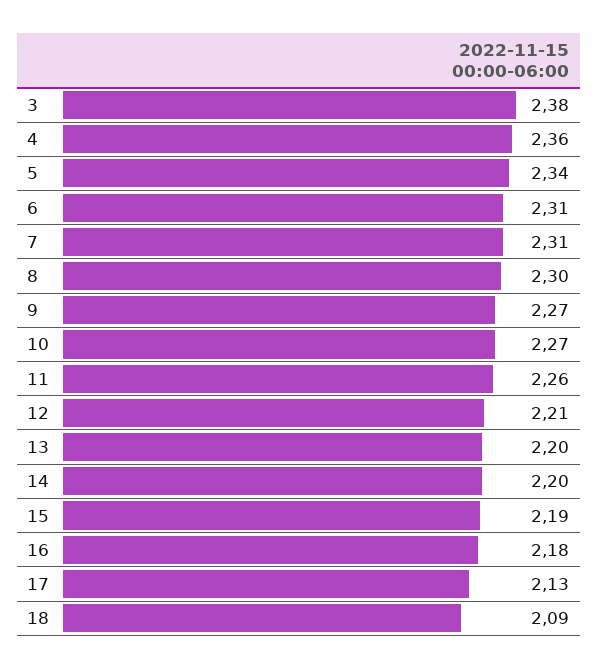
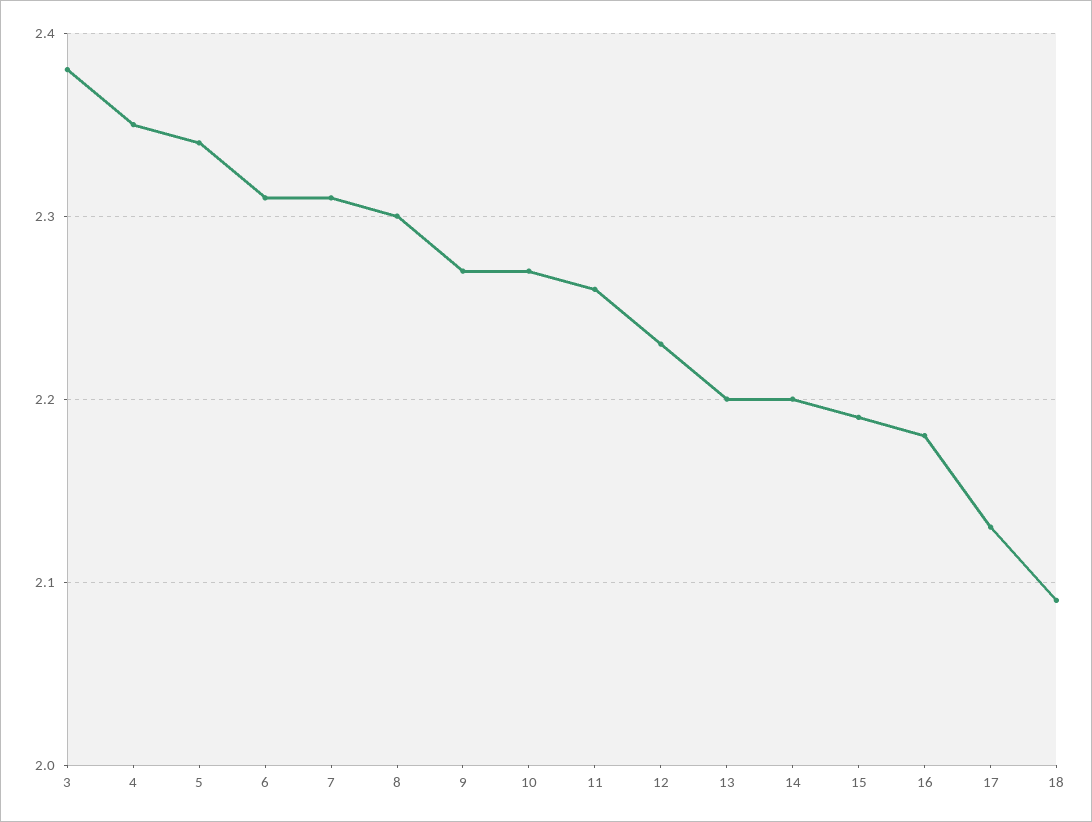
  {
    "3": 2.38,
-   "4": 2.36,
+   "4": 2.35,
    "5": 2.34,
    "6": 2.31,
    "7": 2.31,
    "8": 2.3,
    "9": 2.27,
    "10": 2.27,
    "11": 2.26,
-   "12": 2.21,
+   "12": 2.23,
    "13": 2.2,
    "14": 2.2,
    "15": 2.19,
    "16": 2.18,
    "17": 2.13,
    "18": 2.09
  }

